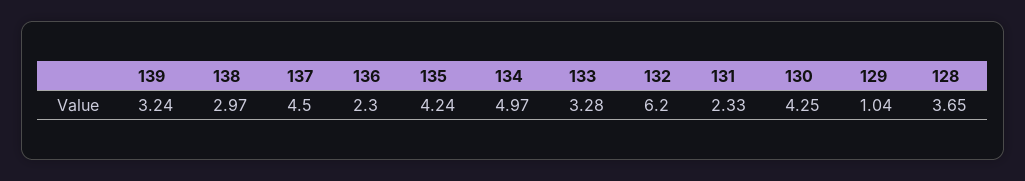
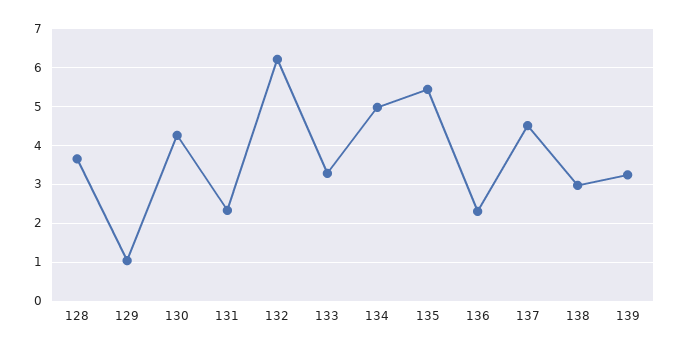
  {
    "139": 3.24,
    "138": 2.97,
    "137": 4.5,
    "136": 2.3,
-   "135": 4.24,
+   "135": 5.4,
    "134": 4.97,
    "133": 3.28,
    "132": 6.2,
    "131": 2.33,
    "130": 4.25,
    "129": 1.04,
    "128": 3.65
  }

